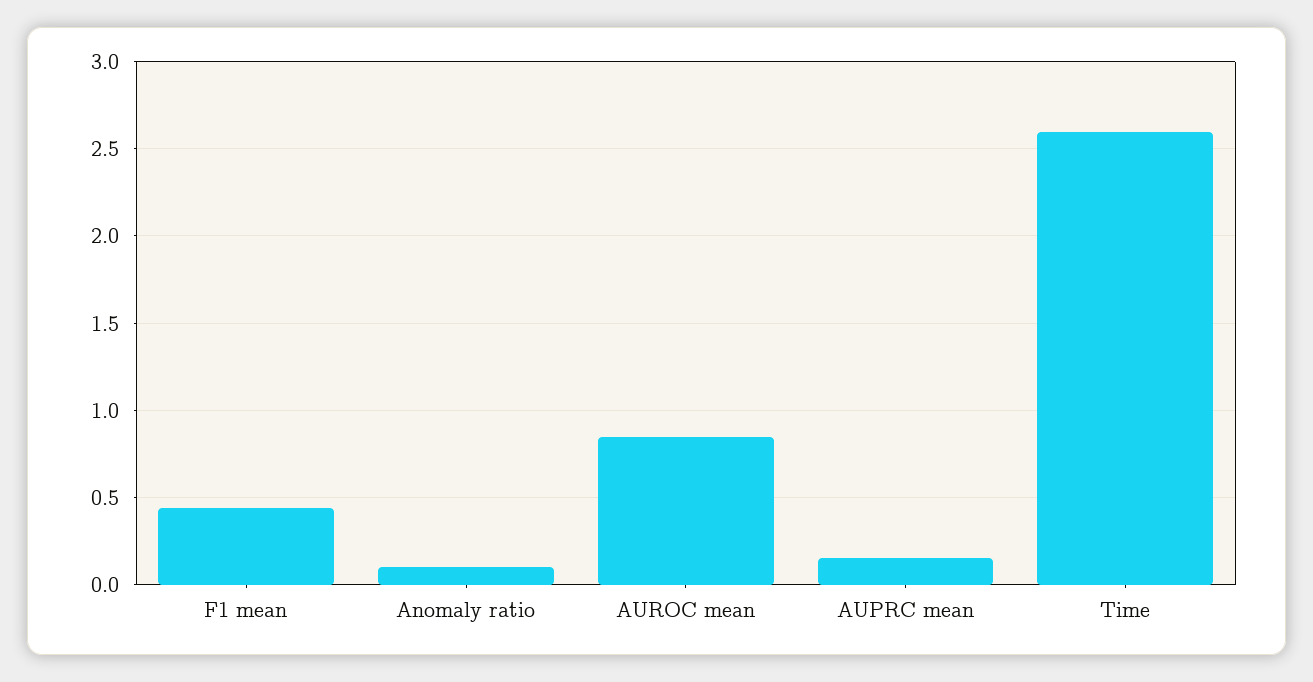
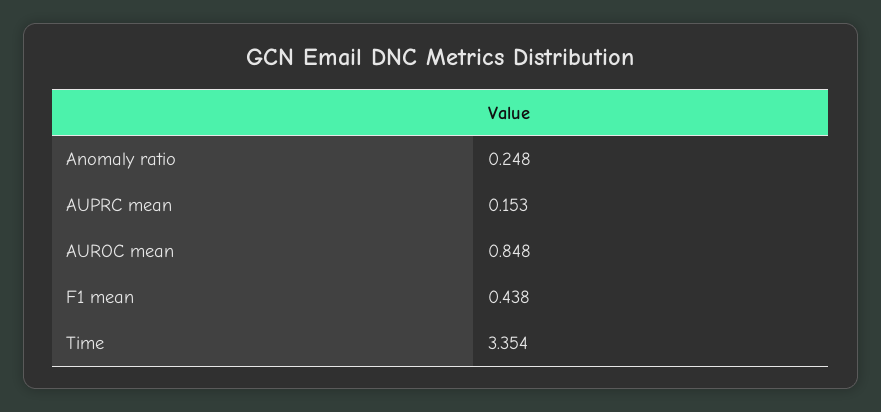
  {
    "F1 mean": 0.438,
-   "Anomaly ratio": 0.1,
+   "Anomaly ratio": 0.248,
    "AUROC mean": 0.848,
    "AUPRC mean": 0.153,
-   "Time": 2.6
+   "Time": 3.354
  }

